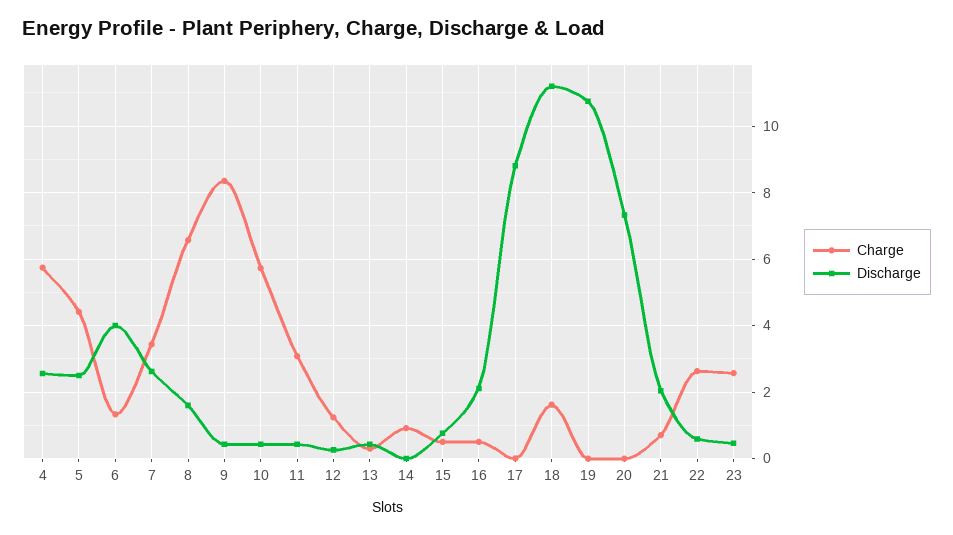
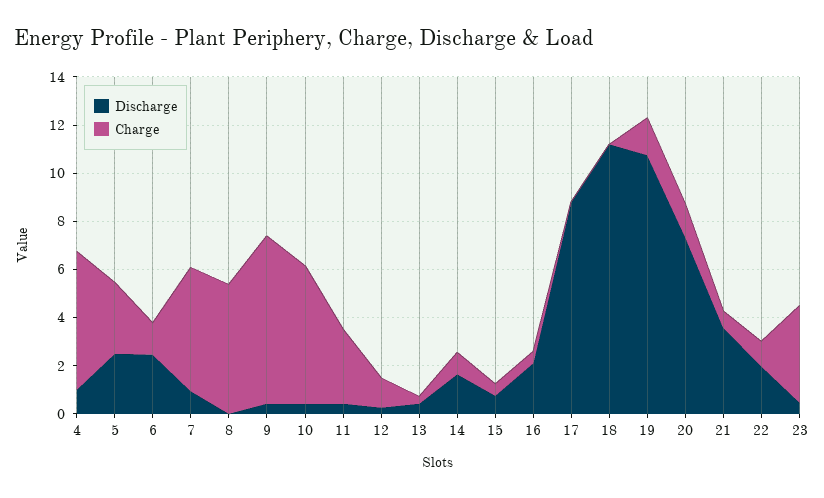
  {
    "Charge": {
      "4": 5.8,
-     "5": 4.4,
+     "5": 3,
      "6": 1.4,
-     "7": 3.4,
+     "7": 5,
-     "8": 6.6,
+     "8": 5.5,
-     "9": 8.4,
+     "9": 7,
      "10": 5.8,
      "11": 3,
      "12": 1.2,
      "13": 0.4,
      "14": 1,
      "15": 0.6,
      "16": 0.6,
      "17": 0,
-     "18": 1.6,
+     "18": 0,
-     "19": 0,
+     "19": 1.5,
-     "20": 0,
+     "20": 1.5,
      "21": 0.8,
-     "22": 2.6,
+     "22": 1,
-     "23": 2.6
+     "23": 4
    },
    "Discharge": {
-     "4": 2.6,
+     "4": 1,
      "5": 2.6,
-     "6": 4,
+     "6": 2.5,
-     "7": 2.6,
+     "7": 1,
-     "8": 1.6,
+     "8": 0,
      "9": 0.4,
      "10": 0.4,
      "11": 0.4,
      "12": 0.2,
      "13": 0.4,
-     "14": 0,
+     "14": 1.5,
      "15": 0.8,
      "16": 2.2,
      "17": 8.8,
      "18": 11.2,
      "19": 10.8,
      "20": 7.4,
-     "21": 2,
+     "21": 3.5,
-     "22": 0.6,
+     "22": 2,
      "23": 0.4
    }
  }

